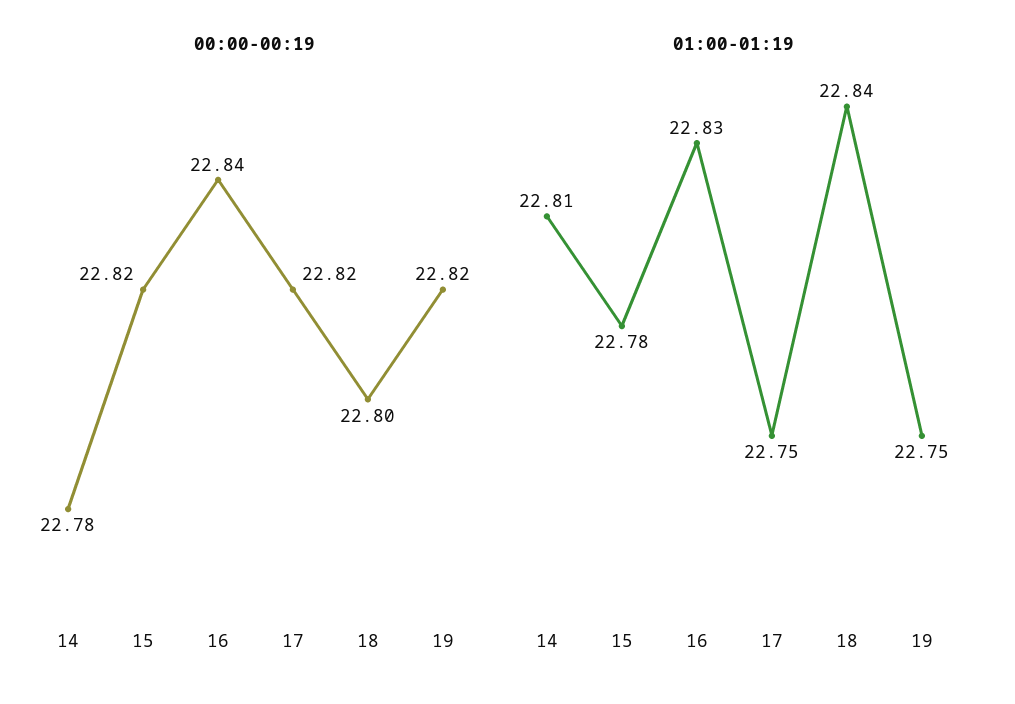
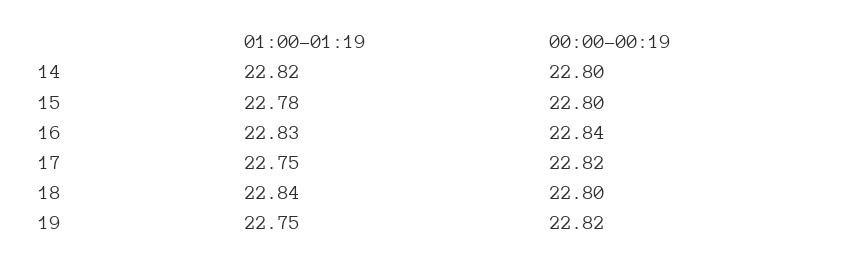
  {
    "00:00-00:19": {
-     "14": 22.78,
+     "14": 22.8,
-     "15": 22.82,
+     "15": 22.8,
      "16": 22.84,
      "17": 22.82,
      "18": 22.8,
      "19": 22.82
    },
    "01:00-01:19": {
-     "14": 22.81,
+     "14": 22.82,
      "15": 22.78,
      "16": 22.83,
      "17": 22.75,
      "18": 22.84,
      "19": 22.75
    }
  }

